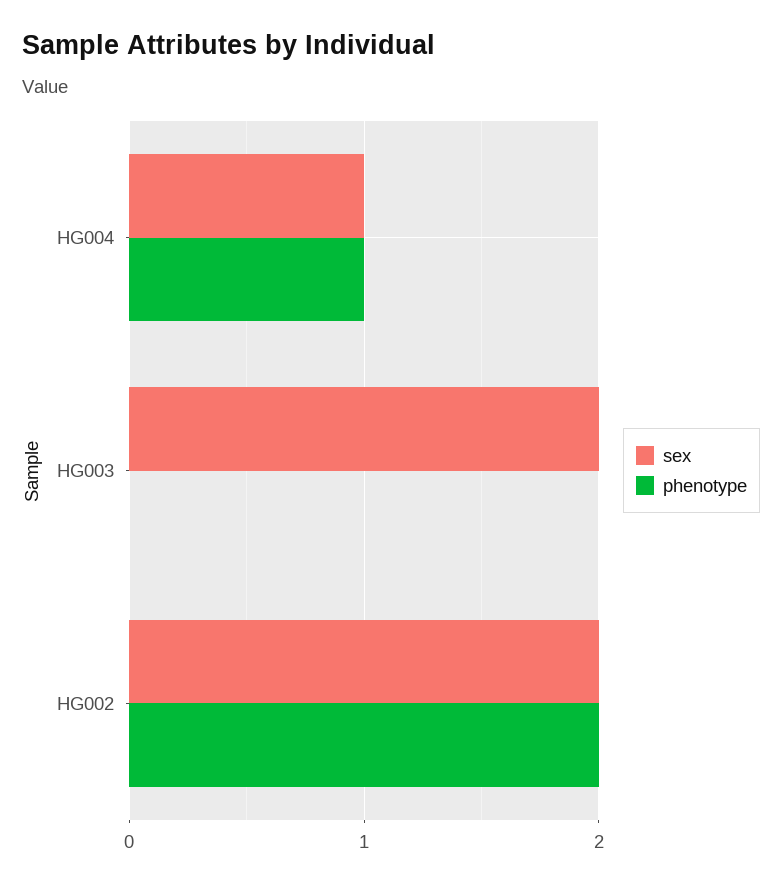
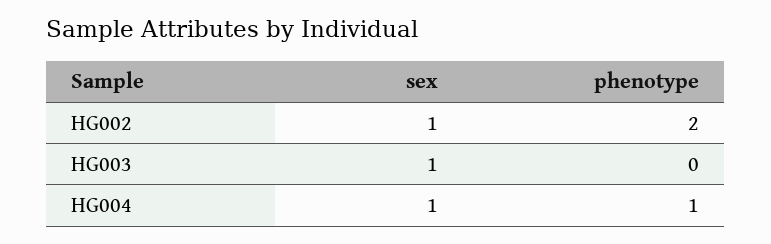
  {
    "sex": {
      "HG004": 1,
-     "HG003": 2,
+     "HG003": 1,
-     "HG002": 2
+     "HG002": 1
    },
    "phenotype": {
      "HG004": 1,
      "HG003": 0,
      "HG002": 2
    }
  }

